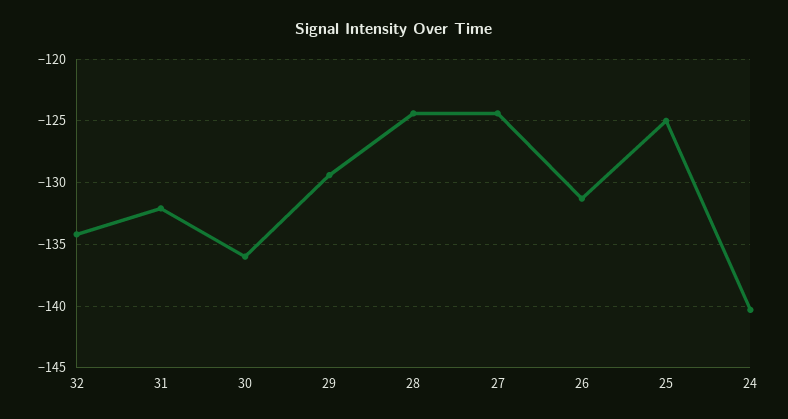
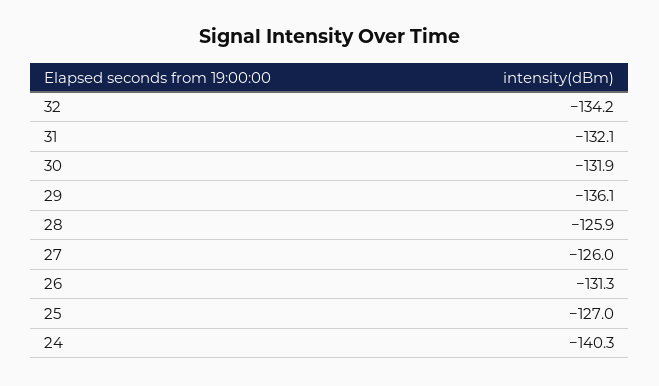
  {
    "32": -134.2,
    "31": -132.1,
-   "30": -136,
+   "30": -131.9,
-   "29": -129.5,
+   "29": -136.1,
-   "28": -124.5,
+   "28": -125.9,
-   "27": -124.5,
+   "27": -126,
    "26": -131.3,
-   "25": -125,
+   "25": -127,
    "24": -140.3
  }

